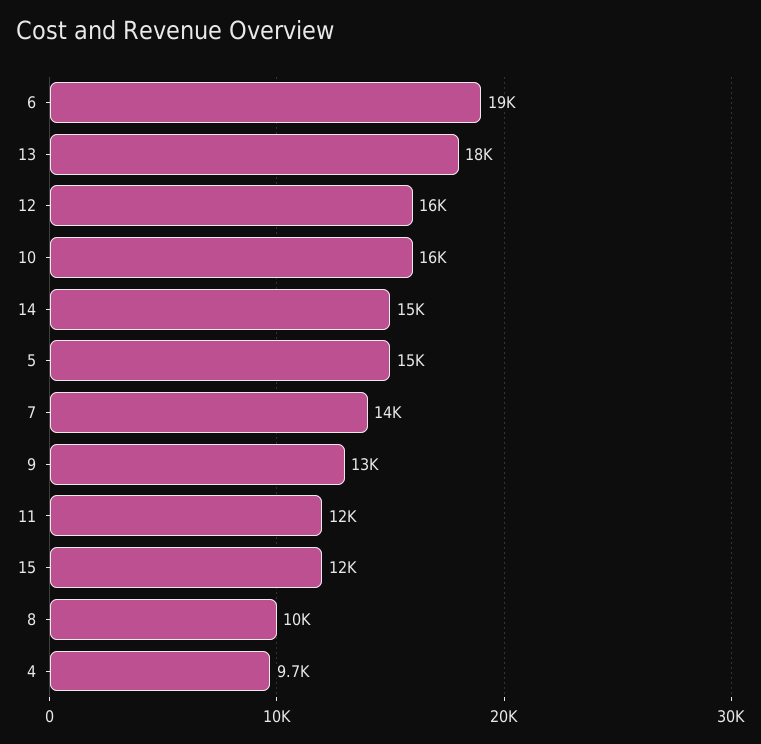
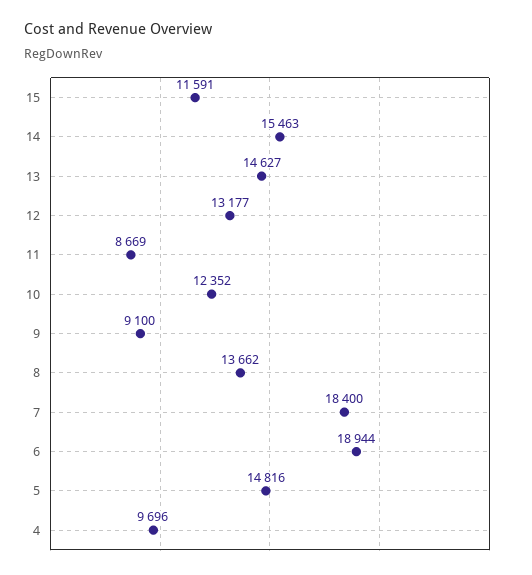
  {
    "6": 18944,
-   "13": 18000,
+   "13": 14627,
-   "12": 16000,
+   "12": 13177,
-   "10": 16000,
+   "10": 12352,
    "14": 15463,
    "5": 14816,
-   "7": 14000,
+   "7": 18400,
-   "9": 13000,
+   "9": 9100,
-   "11": 12000,
+   "11": 8669,
    "15": 11591,
-   "8": 10000,
+   "8": 13662,
    "4": 9696
  }

